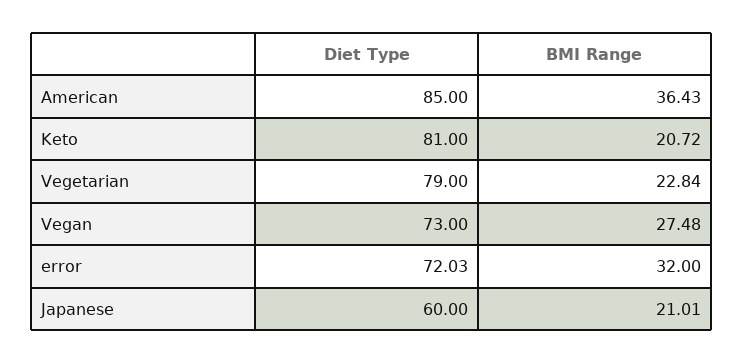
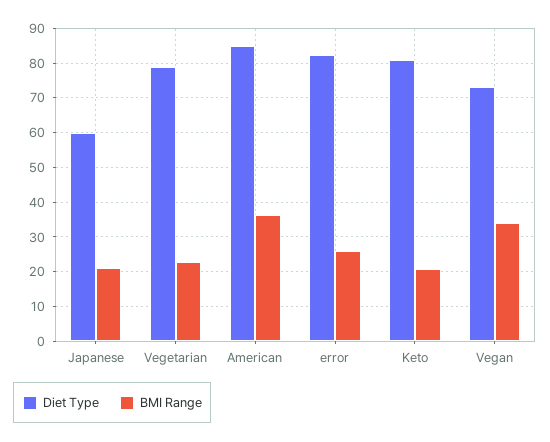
  {
    "Diet Type": {
      "American": 85,
      "Keto": 81,
      "Vegetarian": 79,
      "Vegan": 73,
-     "error": 72.03,
+     "error": 82,
      "Japanese": 60
    },
    "BMI Range": {
      "American": 36.43,
      "Keto": 20.72,
      "Vegetarian": 22.84,
-     "Vegan": 27.48,
+     "Vegan": 34,
-     "error": 32,
+     "error": 26,
      "Japanese": 21.01
    }
  }

